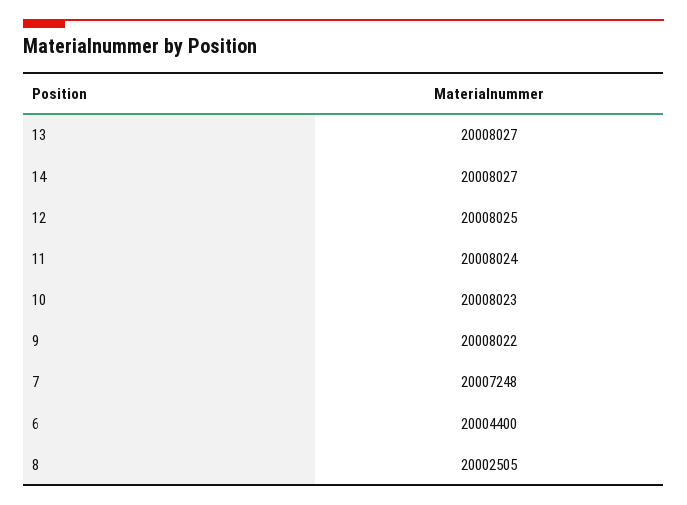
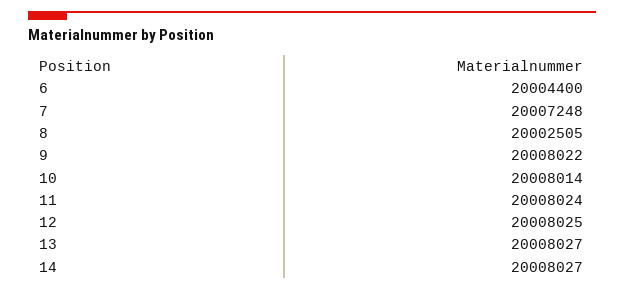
  {
    "13": 20008027,
    "14": 20008027,
    "12": 20008025,
    "11": 20008024,
-   "10": 20008023,
+   "10": 20008014,
    "9": 20008022,
    "7": 20007248,
    "6": 20004400,
    "8": 20002505
  }

